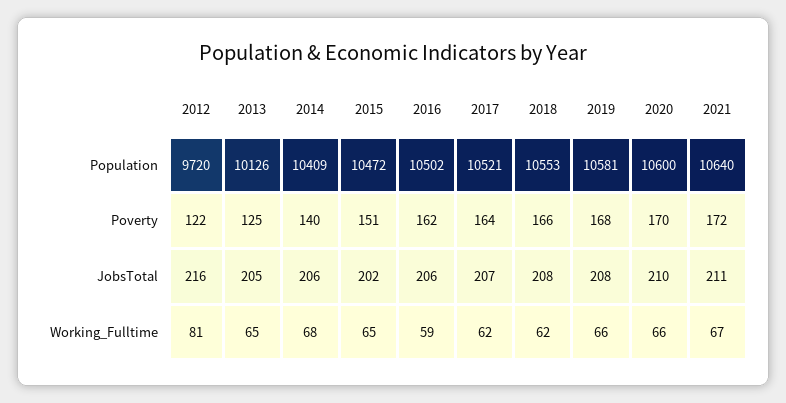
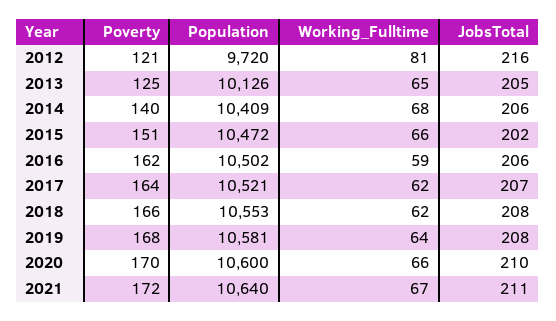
  {
    "2012": {
      "Population": 9720,
-     "Poverty": 122,
+     "Poverty": 121,
      "JobsTotal": 216,
      "Working_Fulltime": 81
    },
    "2013": {
      "Population": 10126,
      "Poverty": 125,
      "JobsTotal": 205,
      "Working_Fulltime": 65
    },
    "2014": {
      "Population": 10409,
      "Poverty": 140,
      "JobsTotal": 206,
      "Working_Fulltime": 68
    },
    "2015": {
      "Population": 10472,
      "Poverty": 151,
      "JobsTotal": 202,
-     "Working_Fulltime": 65
+     "Working_Fulltime": 66
    },
    "2016": {
      "Population": 10502,
      "Poverty": 162,
      "JobsTotal": 206,
      "Working_Fulltime": 59
    },
    "2017": {
      "Population": 10521,
      "Poverty": 164,
      "JobsTotal": 207,
      "Working_Fulltime": 62
    },
    "2018": {
      "Population": 10553,
      "Poverty": 166,
      "JobsTotal": 208,
      "Working_Fulltime": 62
    },
    "2019": {
      "Population": 10581,
      "Poverty": 168,
      "JobsTotal": 208,
-     "Working_Fulltime": 66
+     "Working_Fulltime": 64
    },
    "2020": {
      "Population": 10600,
      "Poverty": 170,
      "JobsTotal": 210,
      "Working_Fulltime": 66
    },
    "2021": {
      "Population": 10640,
      "Poverty": 172,
      "JobsTotal": 211,
      "Working_Fulltime": 67
    }
  }

